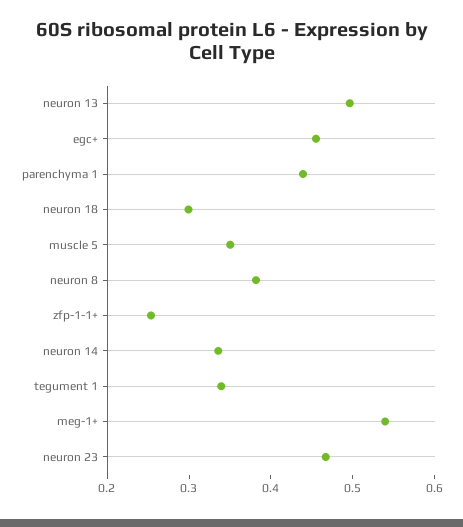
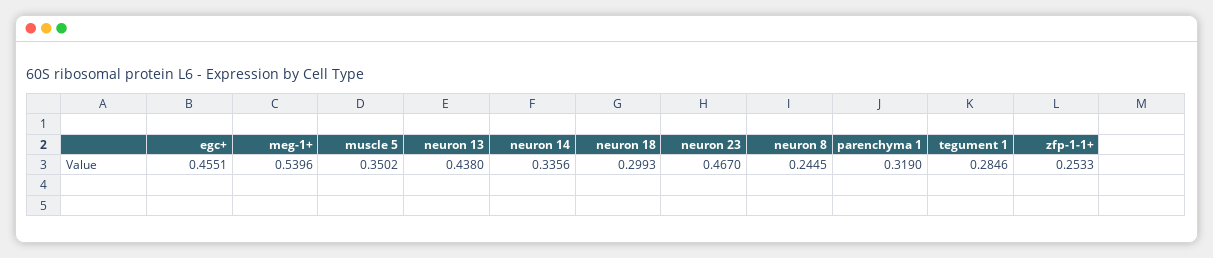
  {
-   "neuron 13": 0.5,
+   "neuron 13": 0.438,
    "egc+": 0.4551,
-   "parenchyma 1": 0.44,
+   "parenchyma 1": 0.319,
    "neuron 18": 0.2993,
    "muscle 5": 0.3502,
-   "neuron 8": 0.38,
+   "neuron 8": 0.2445,
    "zfp-1-1+": 0.2533,
    "neuron 14": 0.3356,
-   "tegument 1": 0.34,
+   "tegument 1": 0.2846,
    "meg-1+": 0.5396,
    "neuron 23": 0.467
  }

